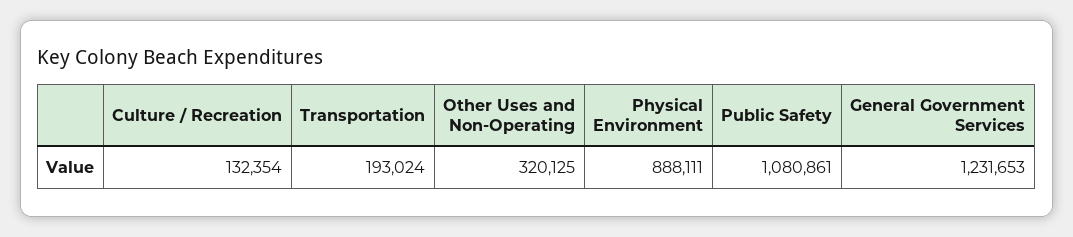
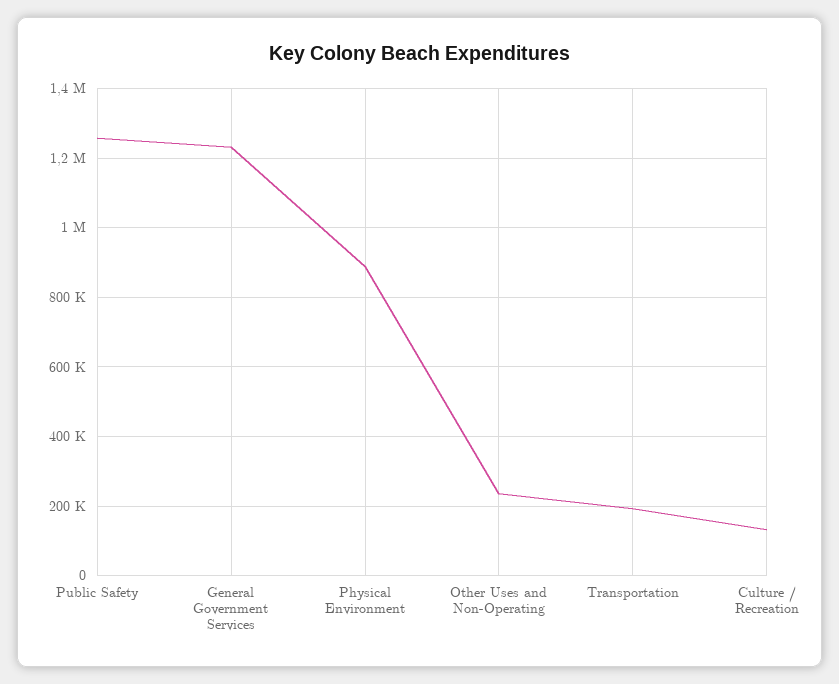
  {
    "Culture / Recreation": 132354,
    "Transportation": 193024,
-   "Other Uses and Non-Operating": 320125,
+   "Other Uses and Non-Operating": 240000,
    "Physical Environment": 888111,
-   "Public Safety": 1080861,
+   "Public Safety": 1260000,
    "General Government Services": 1231653
  }

